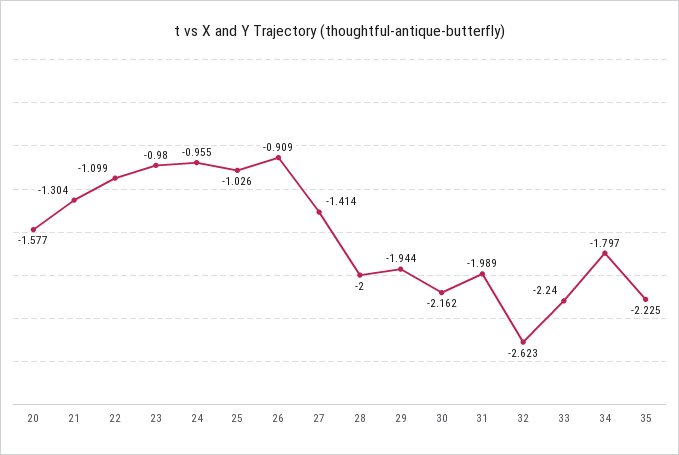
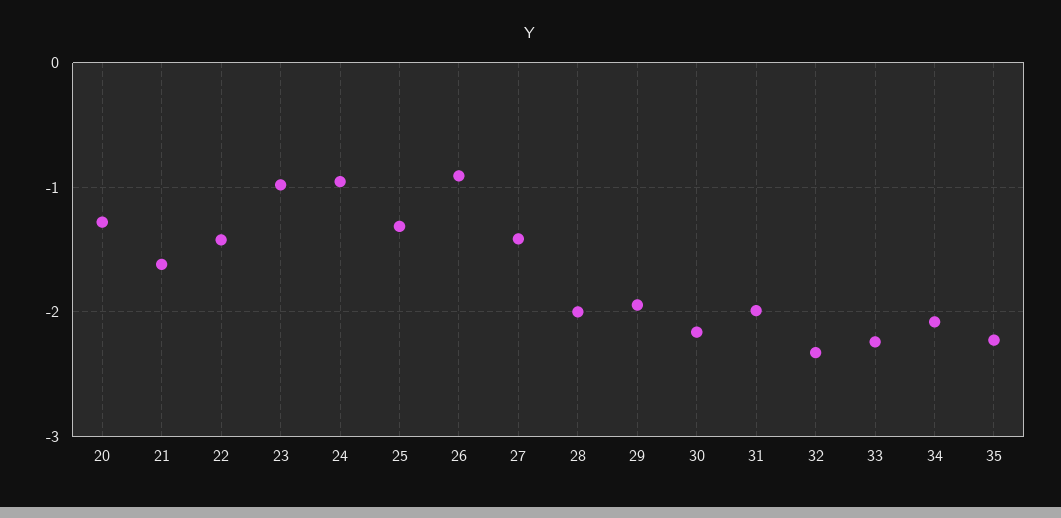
  {
-   "20": -1.577,
+   "20": -1.3,
-   "21": -1.304,
+   "21": -1.6,
-   "22": -1.099,
+   "22": -1.4,
    "23": -0.98,
    "24": -0.955,
-   "25": -1.026,
+   "25": -1.3,
    "26": -0.909,
    "27": -1.414,
    "28": -2,
    "29": -1.944,
    "30": -2.162,
    "31": -1.989,
-   "32": -2.623,
+   "32": -2.3,
    "33": -2.24,
-   "34": -1.797,
+   "34": -2.1,
    "35": -2.225
  }

